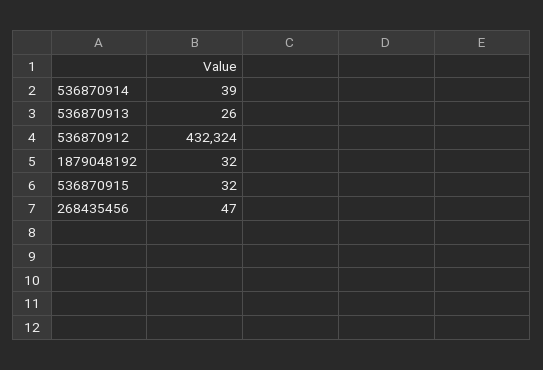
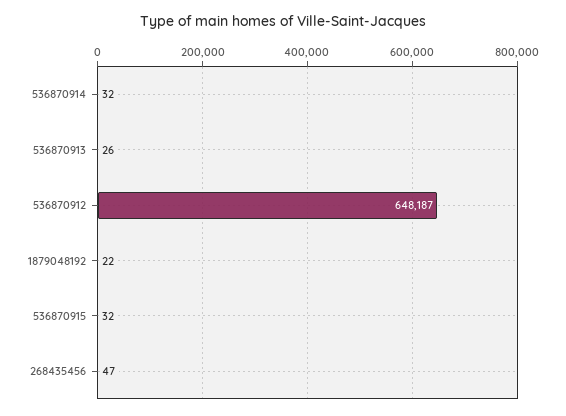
  {
-   "536870914": 39,
+   "536870914": 32,
    "536870913": 26,
-   "536870912": 432324,
+   "536870912": 648187,
-   "1879048192": 32,
+   "1879048192": 22,
    "536870915": 32,
    "268435456": 47
  }

